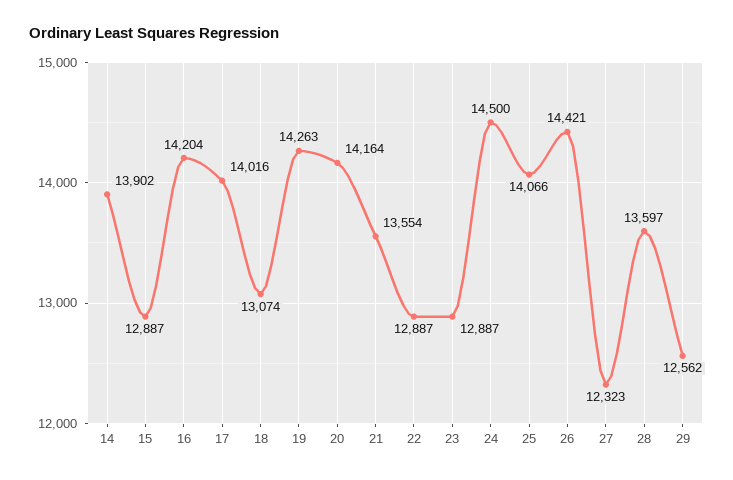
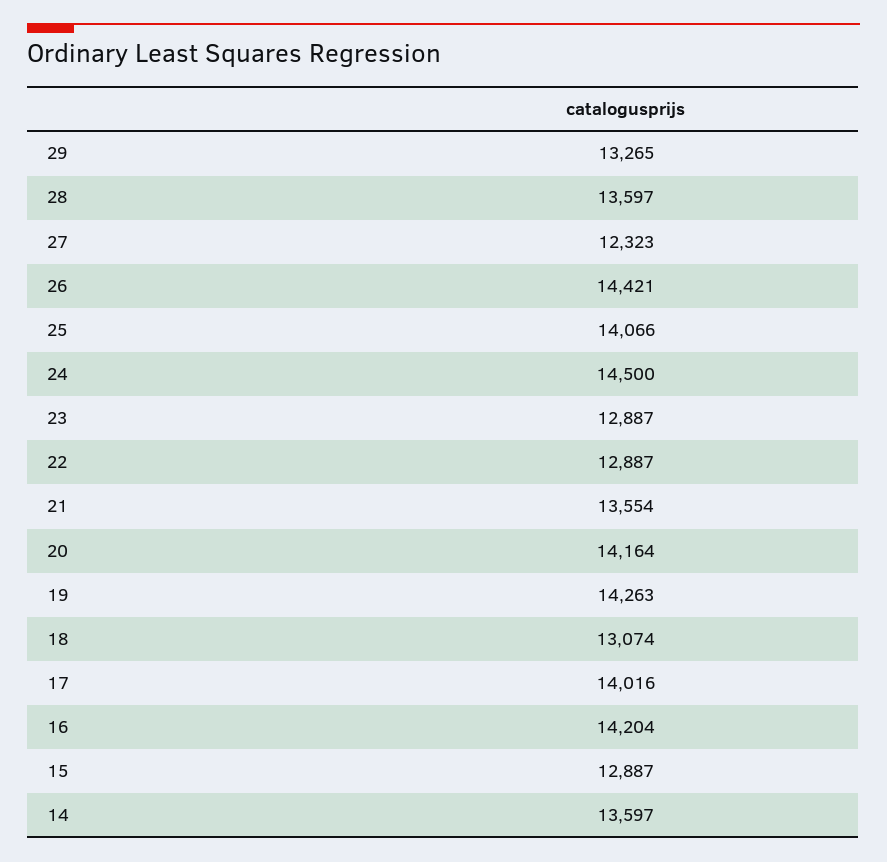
  {
-   "14": 13902,
+   "14": 13597,
    "15": 12887,
    "16": 14204,
    "17": 14016,
    "18": 13074,
    "19": 14263,
    "20": 14164,
    "21": 13554,
    "22": 12887,
    "23": 12887,
    "24": 14500,
    "25": 14066,
    "26": 14421,
    "27": 12323,
    "28": 13597,
-   "29": 12562
+   "29": 13265
  }

